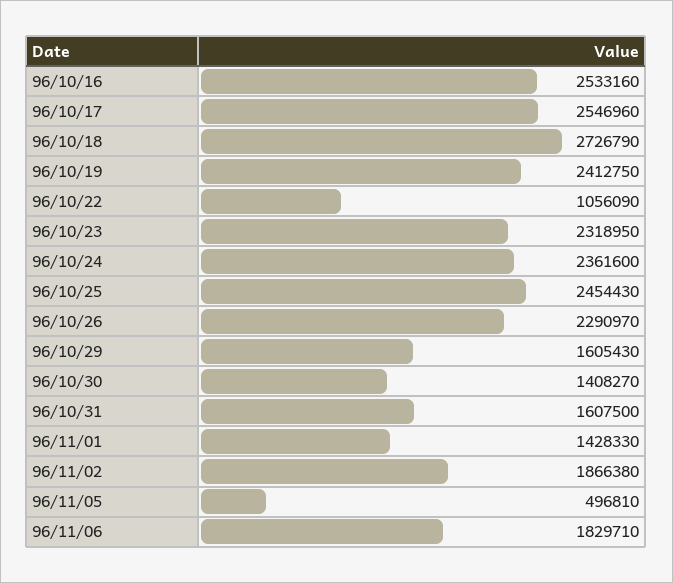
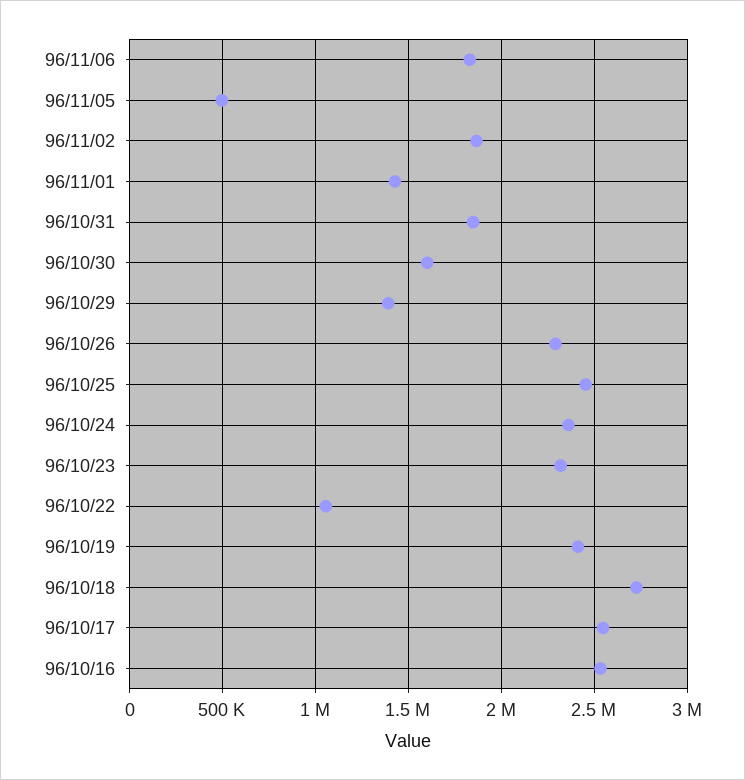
  {
    "96/10/16": 2533160,
    "96/10/17": 2546960,
    "96/10/18": 2726790,
    "96/10/19": 2412750,
    "96/10/22": 1056090,
    "96/10/23": 2318950,
    "96/10/24": 2361600,
    "96/10/25": 2454430,
    "96/10/26": 2290970,
-   "96/10/29": 1605430,
+   "96/10/29": 1400000,
-   "96/10/30": 1408270,
+   "96/10/30": 1600000,
-   "96/10/31": 1607500,
+   "96/10/31": 1850000,
    "96/11/01": 1428330,
    "96/11/02": 1866380,
    "96/11/05": 496810,
    "96/11/06": 1829710
  }

